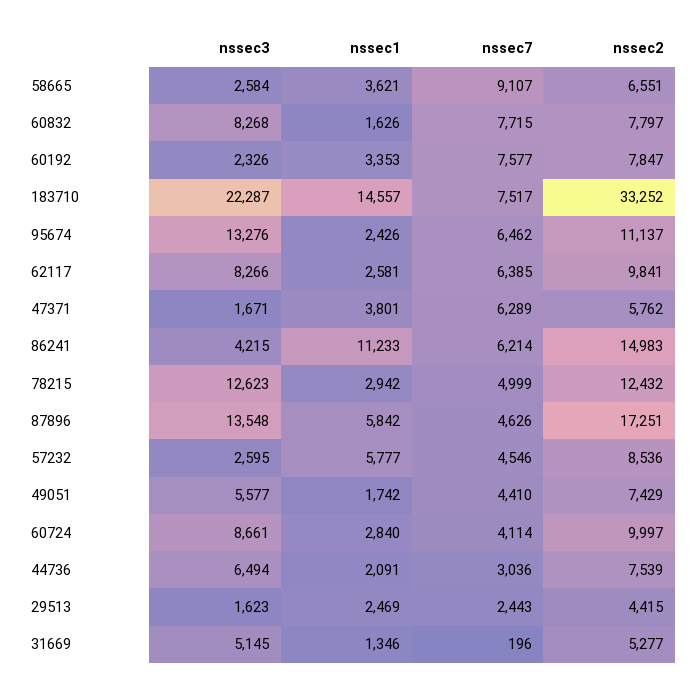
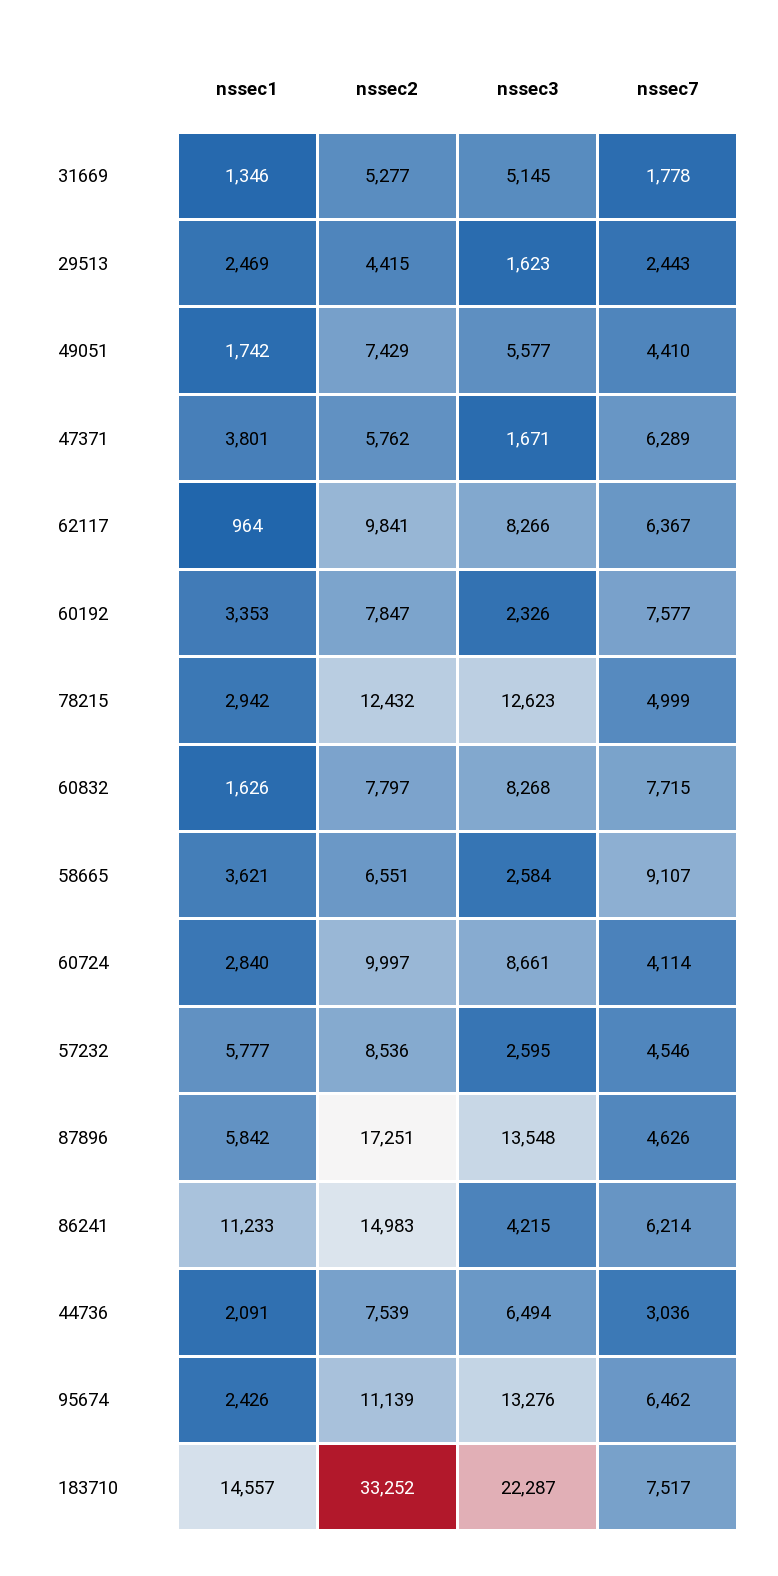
  {
    "nssec3": {
      "58665": 2584,
      "60832": 8268,
      "60192": 2326,
      "183710": 22287,
      "95674": 13276,
      "62117": 8266,
      "47371": 1671,
      "86241": 4215,
      "78215": 12623,
      "87896": 13548,
      "57232": 2595,
      "49051": 5577,
      "60724": 8661,
      "44736": 6494,
      "29513": 1623,
      "31669": 5145
    },
    "nssec1": {
      "58665": 3621,
      "60832": 1626,
      "60192": 3353,
      "183710": 14557,
      "95674": 2426,
-     "62117": 2581,
+     "62117": 964,
      "47371": 3801,
      "86241": 11233,
      "78215": 2942,
      "87896": 5842,
      "57232": 5777,
      "49051": 1742,
      "60724": 2840,
      "44736": 2091,
      "29513": 2469,
      "31669": 1346
    },
    "nssec7": {
      "58665": 9107,
      "60832": 7715,
      "60192": 7577,
      "183710": 7517,
      "95674": 6462,
-     "62117": 6385,
+     "62117": 6367,
      "47371": 6289,
      "86241": 6214,
      "78215": 4999,
      "87896": 4626,
      "57232": 4546,
      "49051": 4410,
      "60724": 4114,
      "44736": 3036,
      "29513": 2443,
-     "31669": 196
+     "31669": 1778
    },
    "nssec2": {
      "58665": 6551,
      "60832": 7797,
      "60192": 7847,
      "183710": 33252,
-     "95674": 11137,
+     "95674": 11139,
      "62117": 9841,
      "47371": 5762,
      "86241": 14983,
      "78215": 12432,
      "87896": 17251,
      "57232": 8536,
      "49051": 7429,
      "60724": 9997,
      "44736": 7539,
      "29513": 4415,
      "31669": 5277
    }
  }

